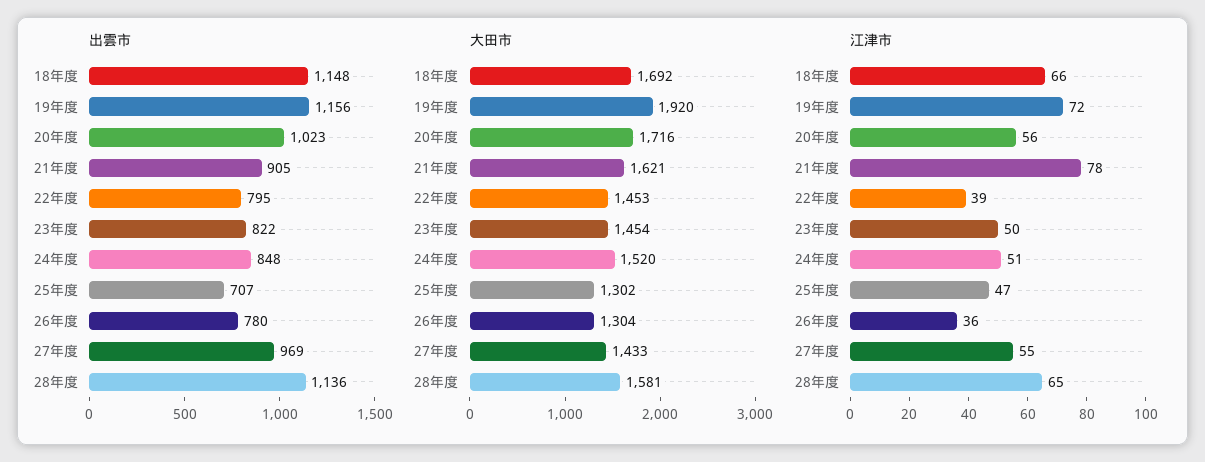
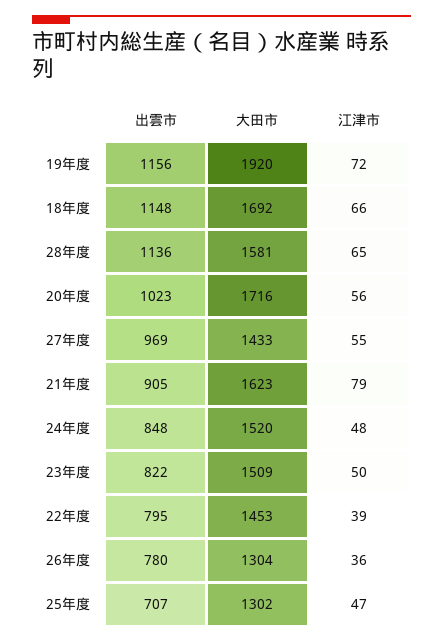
  {
    "出雲市": {
      "18年度": 1148,
      "19年度": 1156,
      "20年度": 1023,
      "21年度": 905,
      "22年度": 795,
      "23年度": 822,
      "24年度": 848,
      "25年度": 707,
      "26年度": 780,
      "27年度": 969,
      "28年度": 1136
    },
    "大田市": {
      "18年度": 1692,
      "19年度": 1920,
      "20年度": 1716,
-     "21年度": 1621,
+     "21年度": 1623,
      "22年度": 1453,
-     "23年度": 1454,
+     "23年度": 1509,
      "24年度": 1520,
      "25年度": 1302,
      "26年度": 1304,
      "27年度": 1433,
      "28年度": 1581
    },
    "江津市": {
      "18年度": 66,
      "19年度": 72,
      "20年度": 56,
-     "21年度": 78,
+     "21年度": 79,
      "22年度": 39,
      "23年度": 50,
-     "24年度": 51,
+     "24年度": 48,
      "25年度": 47,
      "26年度": 36,
      "27年度": 55,
      "28年度": 65
    }
  }

